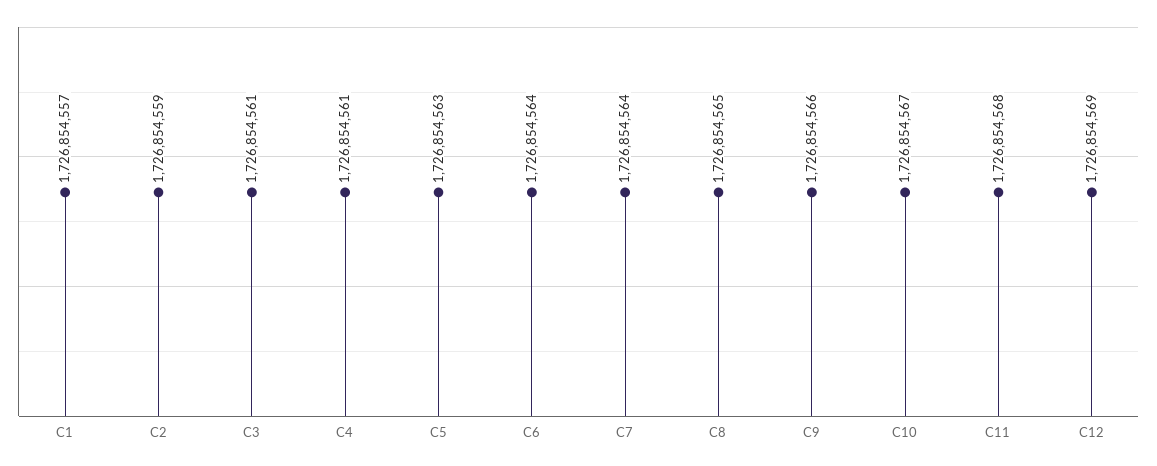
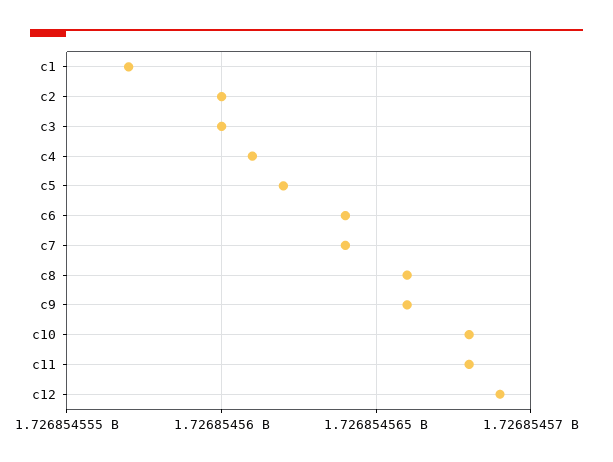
  {
    "C1": 1726854557,
-   "C2": 1726854559,
+   "C2": 1726854560,
-   "C3": 1726854561,
+   "C3": 1726854560,
    "C4": 1726854561,
-   "C5": 1726854563,
+   "C5": 1726854562,
    "C6": 1726854564,
    "C7": 1726854564,
-   "C8": 1726854565,
+   "C8": 1726854566,
    "C9": 1726854566,
-   "C10": 1726854567,
+   "C10": 1726854568,
    "C11": 1726854568,
    "C12": 1726854569
  }

